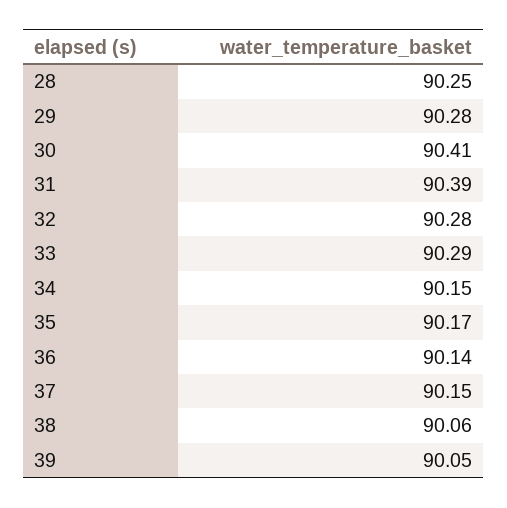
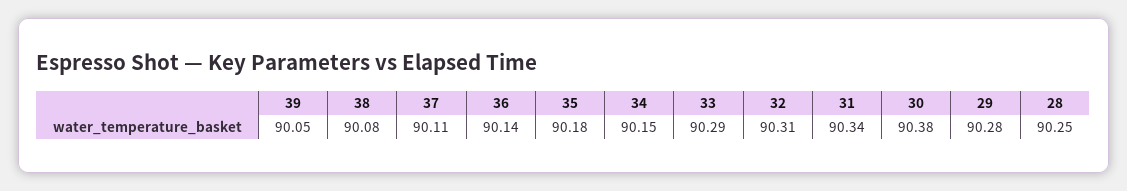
  {
    "28": 90.25,
    "29": 90.28,
-   "30": 90.41,
+   "30": 90.38,
-   "31": 90.39,
+   "31": 90.34,
-   "32": 90.28,
+   "32": 90.31,
    "33": 90.29,
    "34": 90.15,
-   "35": 90.17,
+   "35": 90.18,
    "36": 90.14,
-   "37": 90.15,
+   "37": 90.11,
-   "38": 90.06,
+   "38": 90.08,
    "39": 90.05
  }

